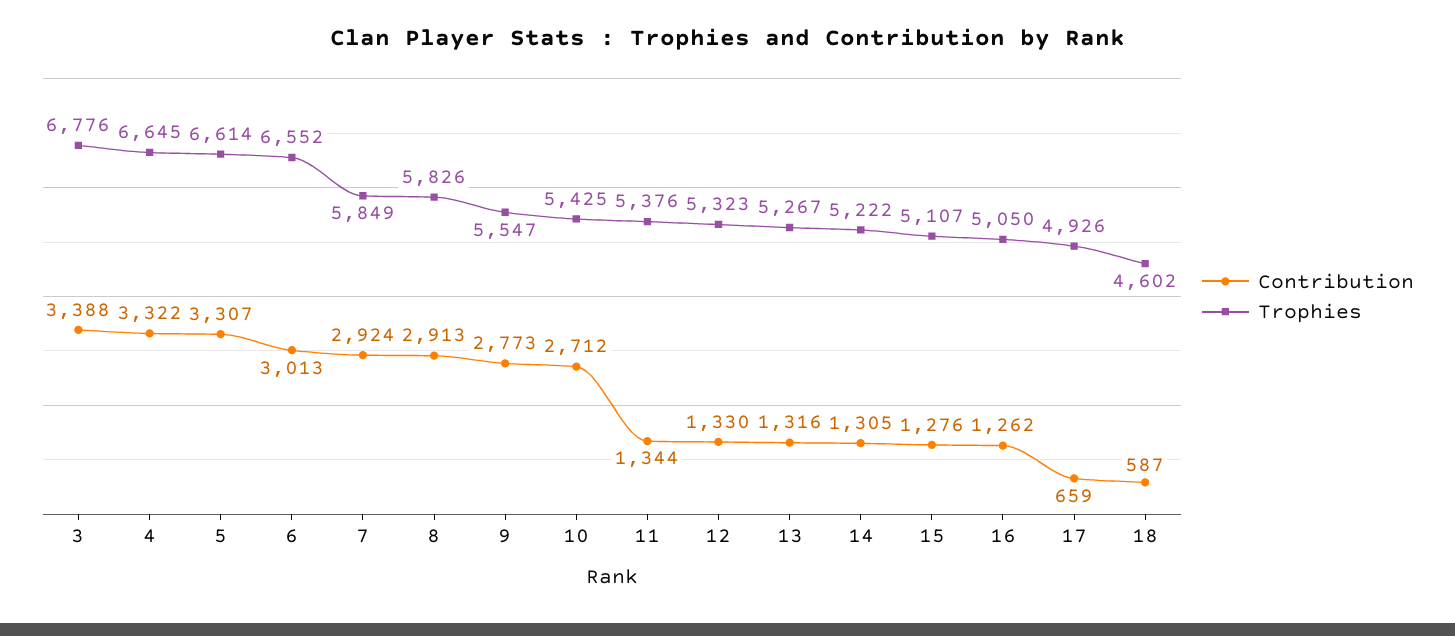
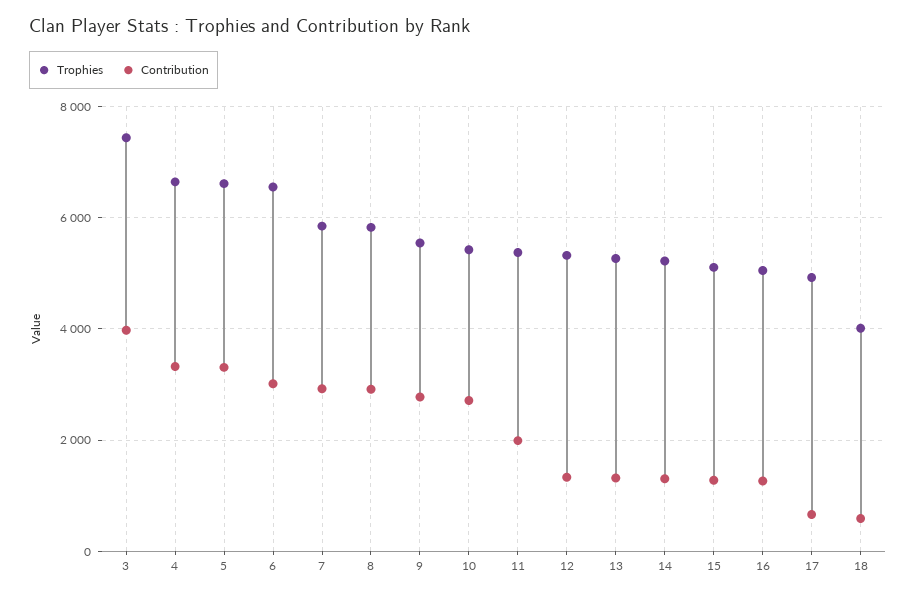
  {
    "Contribution": {
-     "3": 3388,
+     "3": 4000,
      "4": 3322,
      "5": 3307,
      "6": 3013,
      "7": 2924,
      "8": 2913,
      "9": 2773,
      "10": 2712,
-     "11": 1344,
+     "11": 2000,
      "12": 1330,
      "13": 1316,
      "14": 1305,
      "15": 1276,
      "16": 1262,
      "17": 659,
      "18": 587
    },
    "Trophies": {
-     "3": 6776,
+     "3": 7400,
      "4": 6645,
      "5": 6614,
      "6": 6552,
      "7": 5849,
      "8": 5826,
      "9": 5547,
      "10": 5425,
      "11": 5376,
      "12": 5323,
      "13": 5267,
      "14": 5222,
      "15": 5107,
      "16": 5050,
      "17": 4926,
-     "18": 4602
+     "18": 4000
    }
  }

